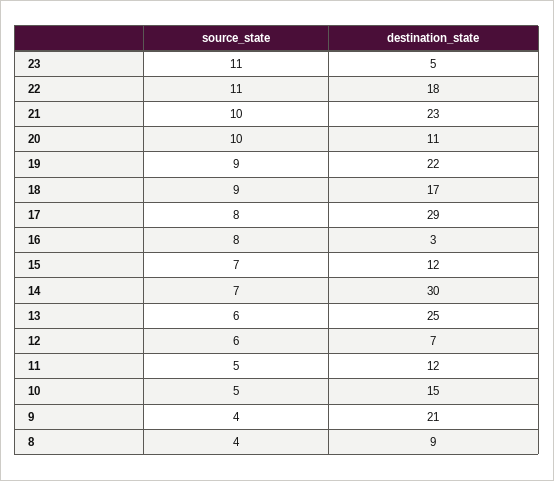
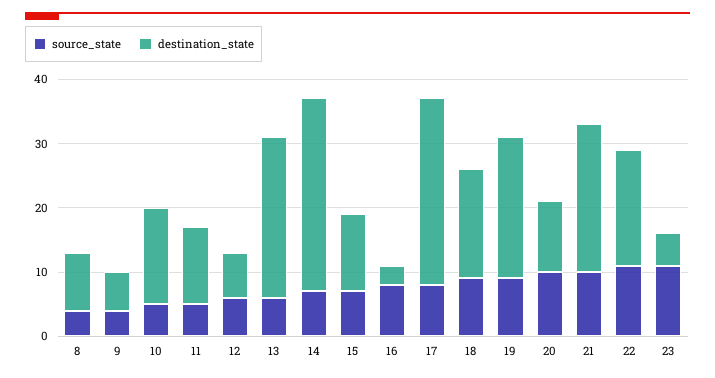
  {
    "source_state": {
      "23": 11,
      "22": 11,
      "21": 10,
      "20": 10,
      "19": 9,
      "18": 9,
      "17": 8,
      "16": 8,
      "15": 7,
      "14": 7,
      "13": 6,
      "12": 6,
      "11": 5,
      "10": 5,
      "9": 4,
      "8": 4
    },
    "destination_state": {
      "23": 5,
      "22": 18,
      "21": 23,
      "20": 11,
      "19": 22,
      "18": 17,
      "17": 29,
      "16": 3,
      "15": 12,
      "14": 30,
      "13": 25,
      "12": 7,
      "11": 12,
      "10": 15,
-     "9": 21,
+     "9": 5,
      "8": 9
    }
  }

